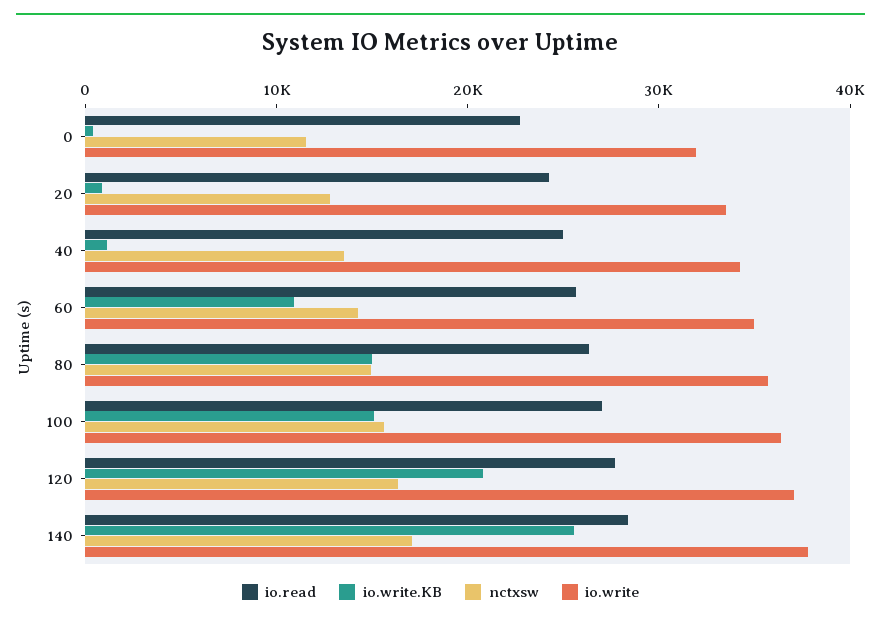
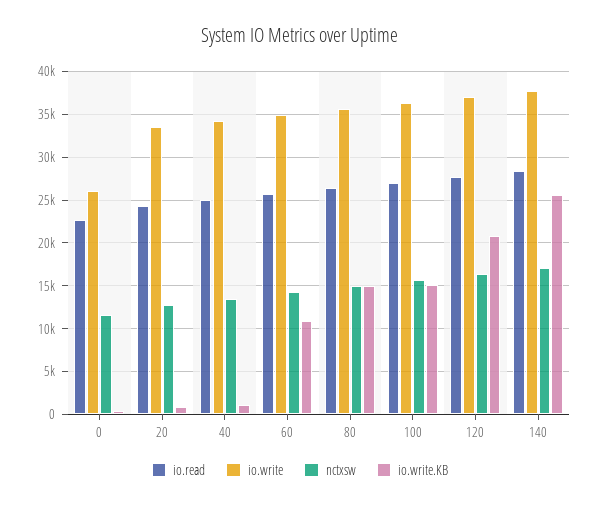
  {
    "io.read": {
      "0": 23000,
      "20": 24000,
      "40": 25000,
      "60": 26000,
      "80": 26000,
      "100": 27000,
      "120": 28000,
      "140": 28000
    },
    "io.write.KB": {
      "0": 0,
      "20": 1000,
      "40": 1000,
      "60": 11000,
      "80": 15000,
      "100": 15000,
      "120": 21000,
      "140": 26000
    },
    "nctxsw": {
      "0": 12000,
      "20": 13000,
      "40": 14000,
      "60": 14000,
      "80": 15000,
      "100": 16000,
      "120": 16000,
      "140": 17000
    },
    "io.write": {
-     "0": 32000,
+     "0": 26000,
      "20": 34000,
      "40": 34000,
      "60": 35000,
      "80": 36000,
      "100": 36000,
      "120": 37000,
      "140": 38000
    }
  }

